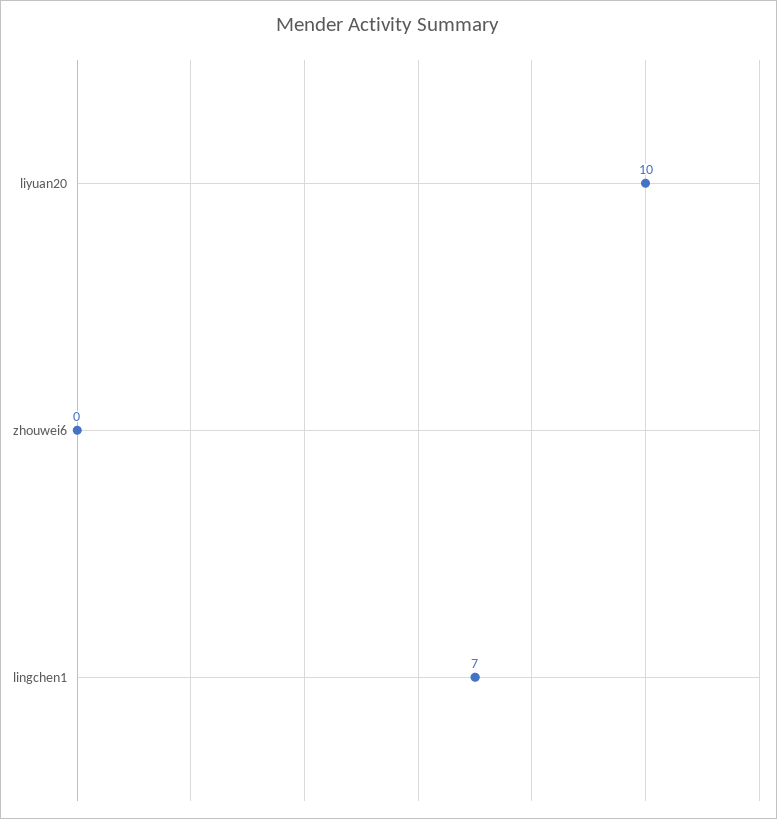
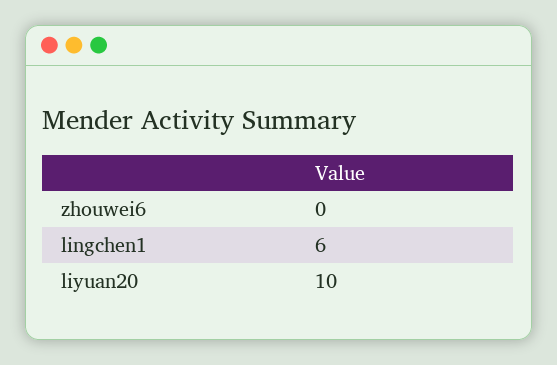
  {
    "liyuan20": 10,
    "zhouwei6": 0,
-   "lingchen1": 7
+   "lingchen1": 6
  }

